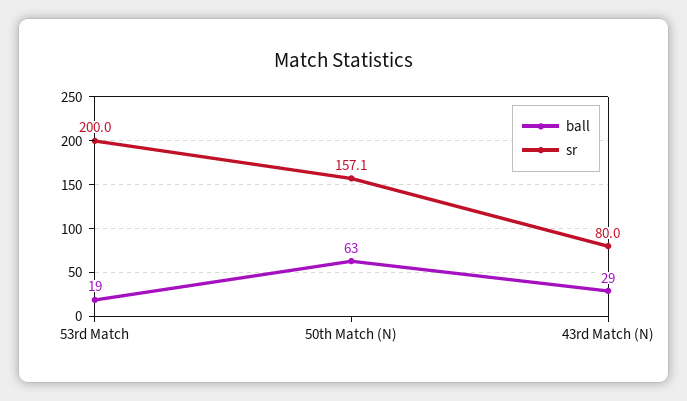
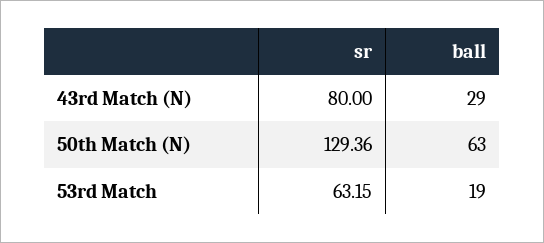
  {
    "ball": {
      "53rd Match": 19,
      "50th Match (N)": 63,
      "43rd Match (N)": 29
    },
    "sr": {
-     "53rd Match": 200,
+     "53rd Match": 63.15,
-     "50th Match (N)": 157.1,
+     "50th Match (N)": 129.36,
      "43rd Match (N)": 80
    }
  }

